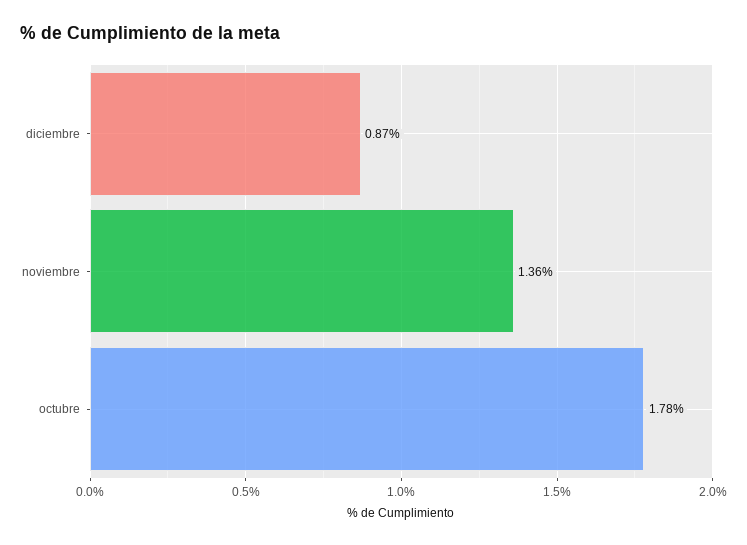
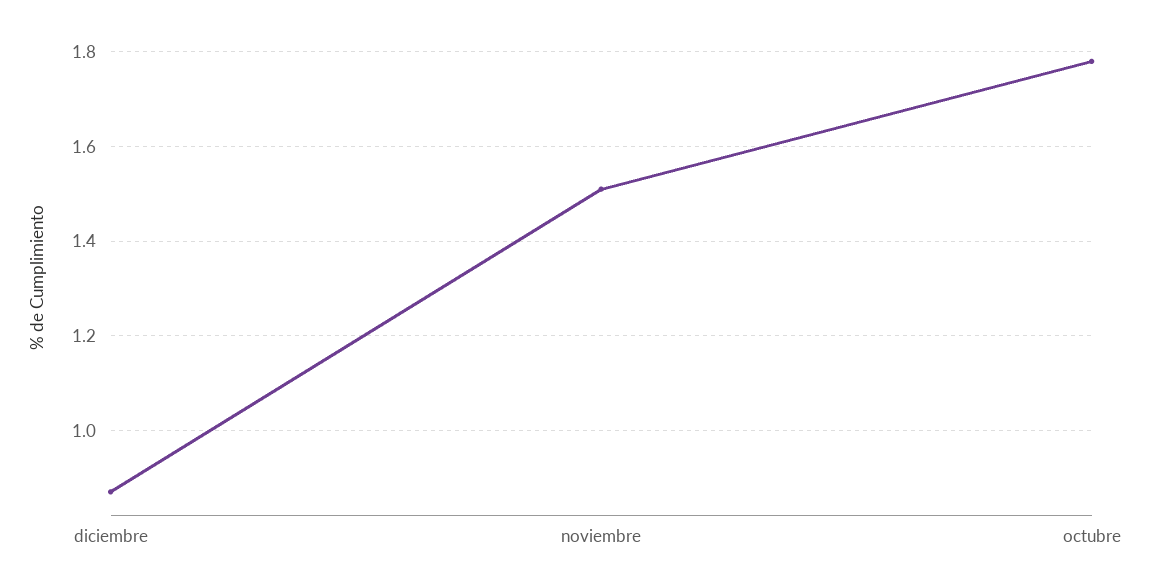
  {
    "diciembre": 0.87,
-   "noviembre": 1.36,
+   "noviembre": 1.5,
    "octubre": 1.78
  }

